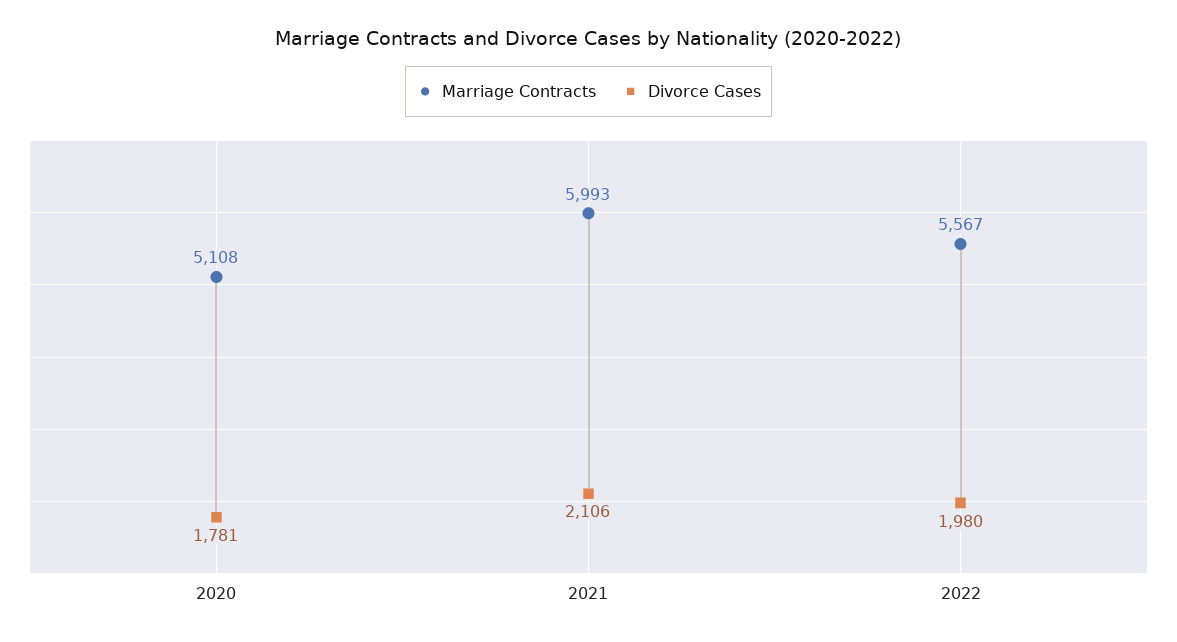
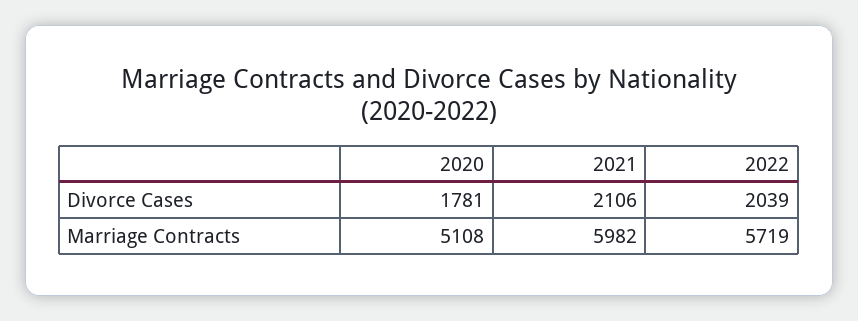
  {
    "Marriage Contracts": {
      "2020": 5108,
-     "2021": 5993,
+     "2021": 5982,
-     "2022": 5567
+     "2022": 5719
    },
    "Divorce Cases": {
      "2020": 1781,
      "2021": 2106,
-     "2022": 1980
+     "2022": 2039
    }
  }

